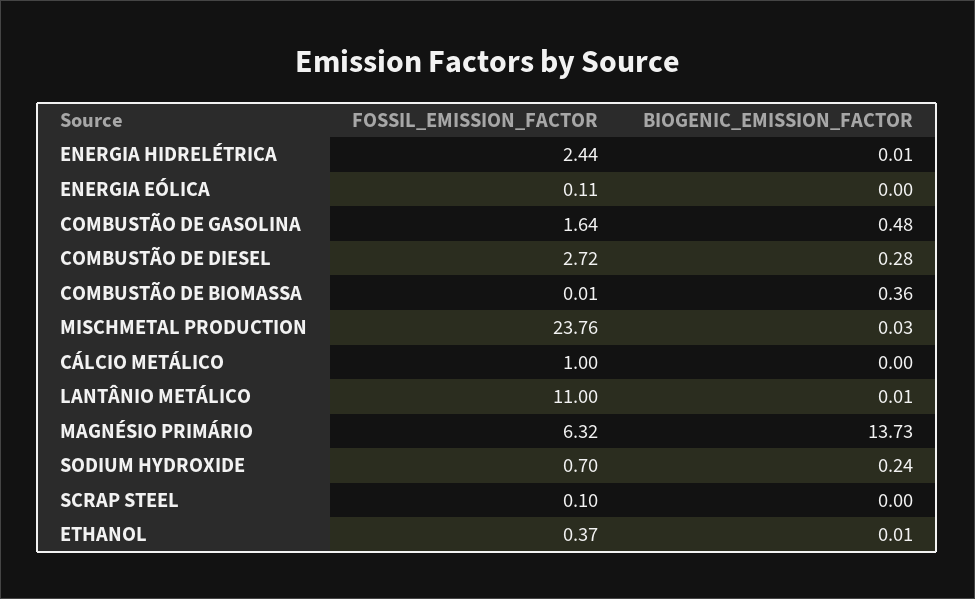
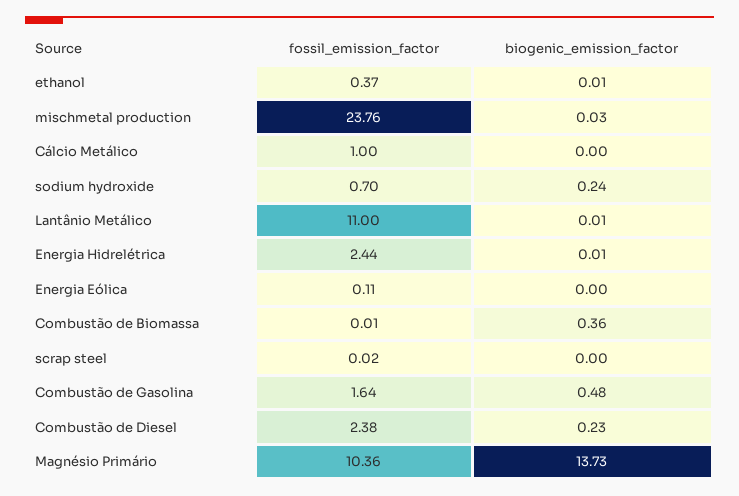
  {
    "FOSSIL_EMISSION_FACTOR": {
      "ENERGIA HIDRELÉTRICA": 2.44,
      "ENERGIA EÓLICA": 0.11,
      "COMBUSTÃO DE GASOLINA": 1.64,
-     "COMBUSTÃO DE DIESEL": 2.72,
+     "COMBUSTÃO DE DIESEL": 2.38,
      "COMBUSTÃO DE BIOMASSA": 0.01,
      "MISCHMETAL PRODUCTION": 23.76,
      "CÁLCIO METÁLICO": 1,
      "LANTÂNIO METÁLICO": 11,
-     "MAGNÉSIO PRIMÁRIO": 6.32,
+     "MAGNÉSIO PRIMÁRIO": 10.36,
      "SODIUM HYDROXIDE": 0.7,
-     "SCRAP STEEL": 0.1,
+     "SCRAP STEEL": 0.02,
      "ETHANOL": 0.37
    },
    "BIOGENIC_EMISSION_FACTOR": {
      "ENERGIA HIDRELÉTRICA": 0.01,
      "ENERGIA EÓLICA": 0,
      "COMBUSTÃO DE GASOLINA": 0.48,
-     "COMBUSTÃO DE DIESEL": 0.28,
+     "COMBUSTÃO DE DIESEL": 0.23,
      "COMBUSTÃO DE BIOMASSA": 0.36,
      "MISCHMETAL PRODUCTION": 0.03,
      "CÁLCIO METÁLICO": 0,
      "LANTÂNIO METÁLICO": 0.01,
      "MAGNÉSIO PRIMÁRIO": 13.73,
      "SODIUM HYDROXIDE": 0.24,
      "SCRAP STEEL": 0,
      "ETHANOL": 0.01
    }
  }

